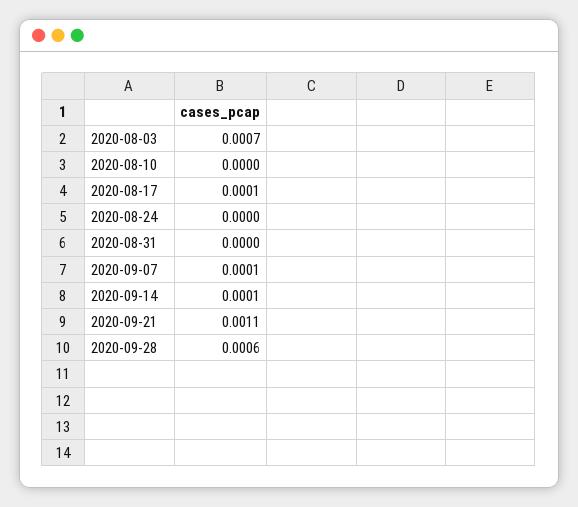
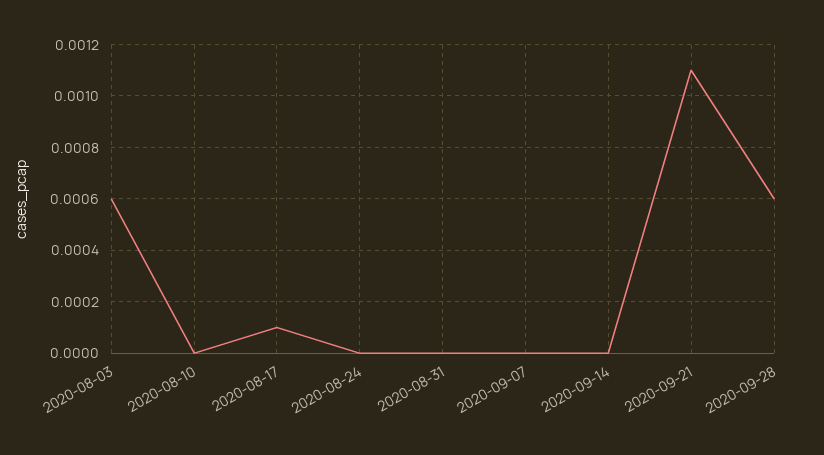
  {
-   "2020-08-03": 0.0007,
+   "2020-08-03": 0.0006,
    "2020-08-10": 0,
    "2020-08-17": 0.0001,
    "2020-08-24": 0,
    "2020-08-31": 0,
-   "2020-09-07": 0.0001,
+   "2020-09-07": 0,
-   "2020-09-14": 0.0001,
+   "2020-09-14": 0,
    "2020-09-21": 0.0011,
    "2020-09-28": 0.0006
  }

